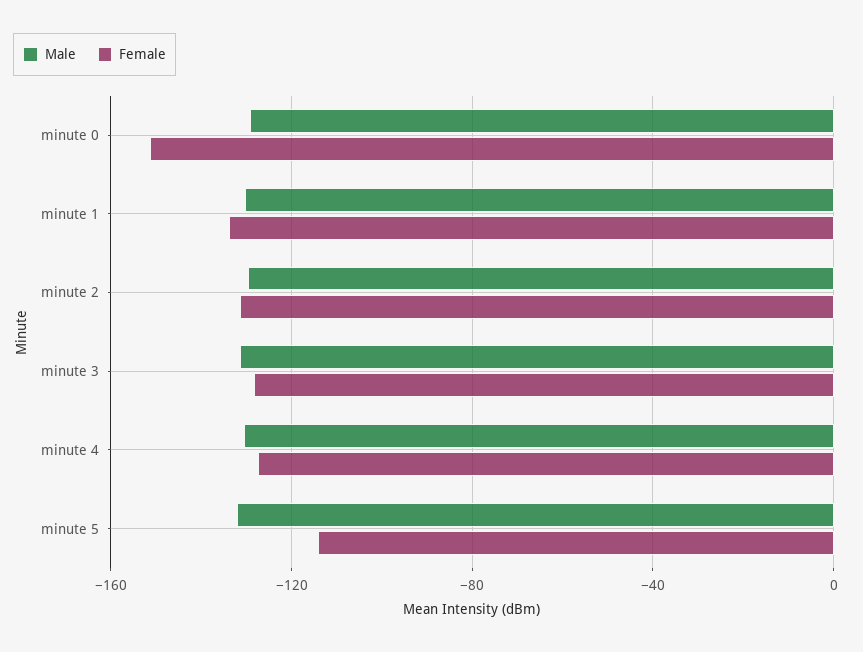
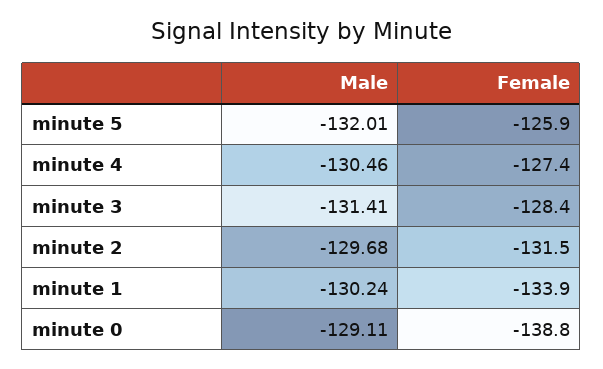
  {
    "Male": {
      "minute 0": -129.11,
      "minute 1": -130.24,
      "minute 2": -129.68,
      "minute 3": -131.41,
      "minute 4": -130.46,
      "minute 5": -132.01
    },
    "Female": {
-     "minute 0": -150,
+     "minute 0": -138.8,
      "minute 1": -133.9,
      "minute 2": -131.5,
      "minute 3": -128.4,
      "minute 4": -127.4,
-     "minute 5": -115
+     "minute 5": -125.9
    }
  }

